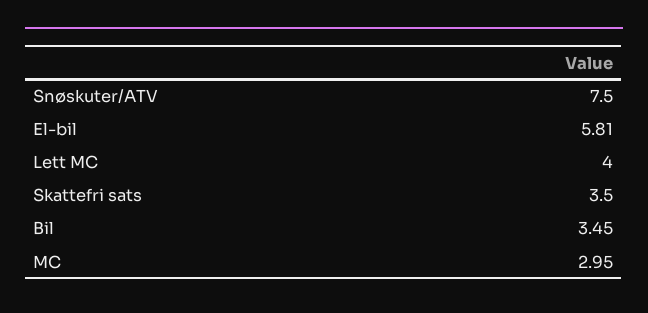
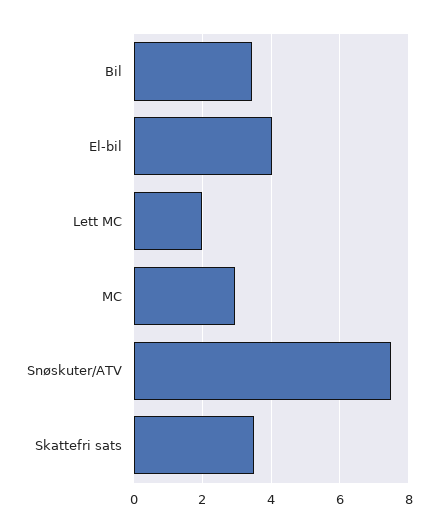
  {
    "Snøskuter/ATV": 7.5,
-   "El-bil": 5.81,
+   "El-bil": 4,
-   "Lett MC": 4,
+   "Lett MC": 2,
    "Skattefri sats": 3.5,
    "Bil": 3.45,
    "MC": 2.95
  }

